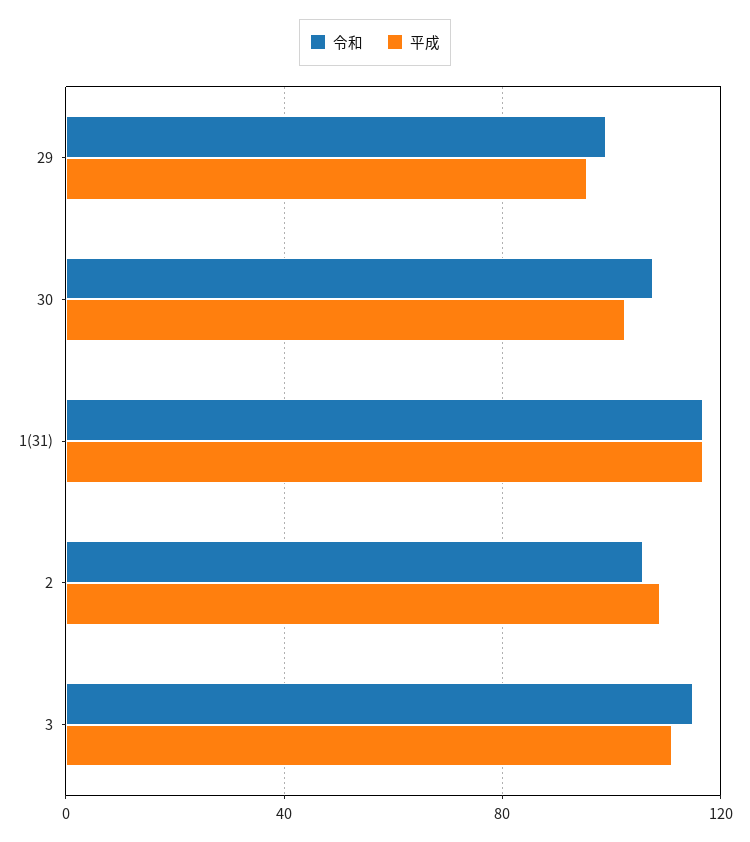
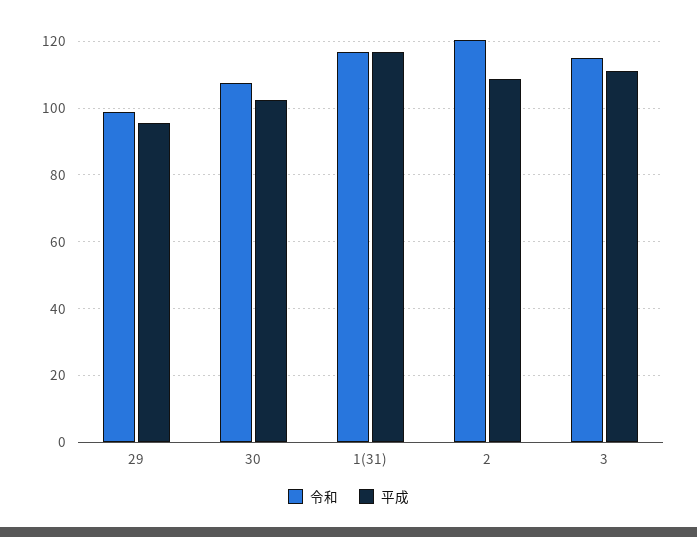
  {
    "令和": {
      "29": 98,
      "30": 108,
      "1(31)": 116,
-     "2": 105,
+     "2": 120,
      "3": 116
    },
    "平成": {
      "29": 96,
      "30": 102,
      "1(31)": 116,
      "2": 108,
      "3": 112
    }
  }

